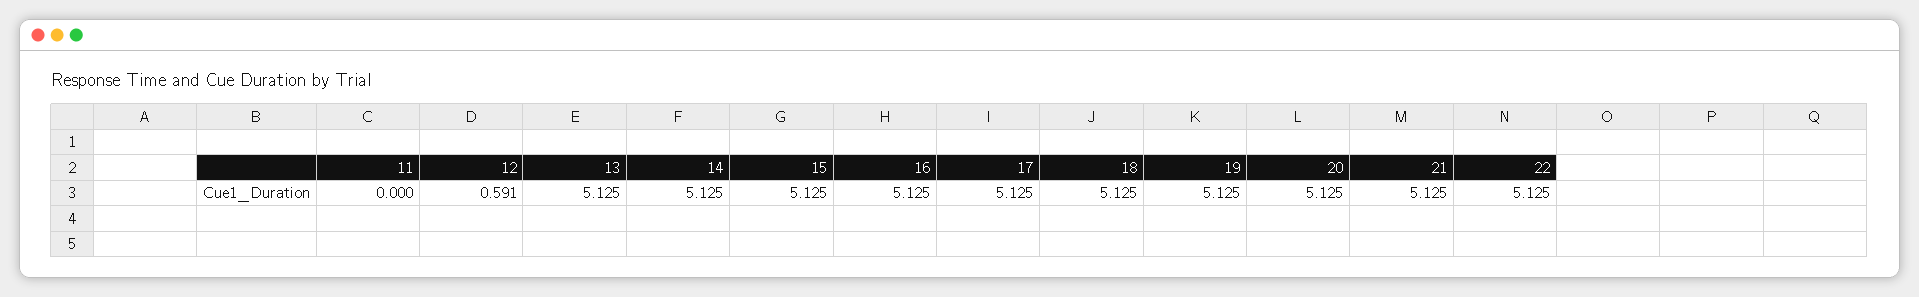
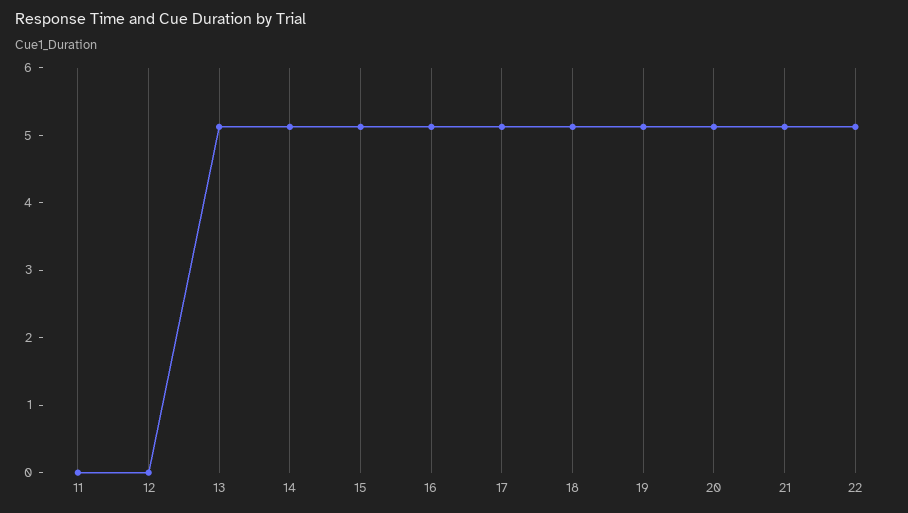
  {
    "11": 0,
-   "12": 0.591,
+   "12": 0,
    "13": 5.125,
    "14": 5.125,
    "15": 5.125,
    "16": 5.125,
    "17": 5.125,
    "18": 5.125,
    "19": 5.125,
    "20": 5.125,
    "21": 5.125,
    "22": 5.125
  }

